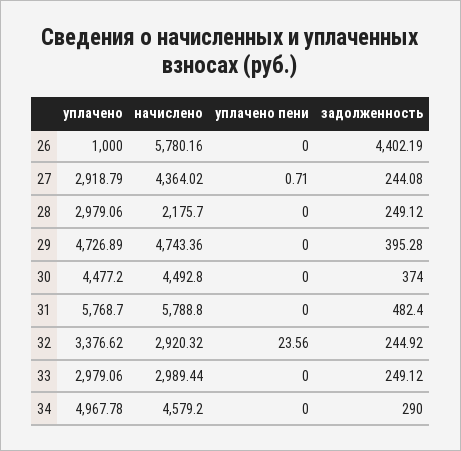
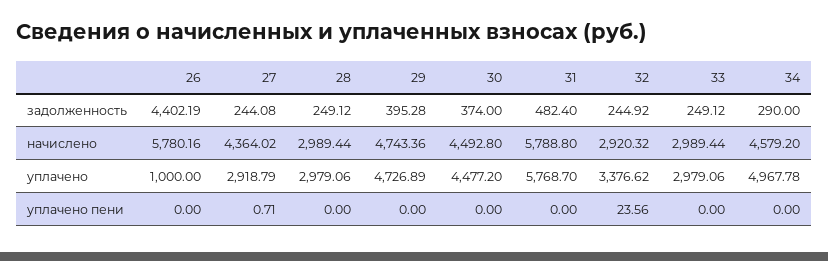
  {
    "уплачено": {
      "26": 1000,
      "27": 2918.79,
      "28": 2979.06,
      "29": 4726.89,
      "30": 4477.2,
      "31": 5768.7,
      "32": 3376.62,
      "33": 2979.06,
      "34": 4967.78
    },
    "начислено": {
      "26": 5780.16,
      "27": 4364.02,
-     "28": 2175.7,
+     "28": 2989.44,
      "29": 4743.36,
      "30": 4492.8,
      "31": 5788.8,
      "32": 2920.32,
      "33": 2989.44,
      "34": 4579.2
    },
    "уплачено пени": {
      "26": 0,
      "27": 0.71,
      "28": 0,
      "29": 0,
      "30": 0,
      "31": 0,
      "32": 23.56,
      "33": 0,
      "34": 0
    },
    "задолженность": {
      "26": 4402.19,
      "27": 244.08,
      "28": 249.12,
      "29": 395.28,
      "30": 374,
      "31": 482.4,
      "32": 244.92,
      "33": 249.12,
      "34": 290
    }
  }

